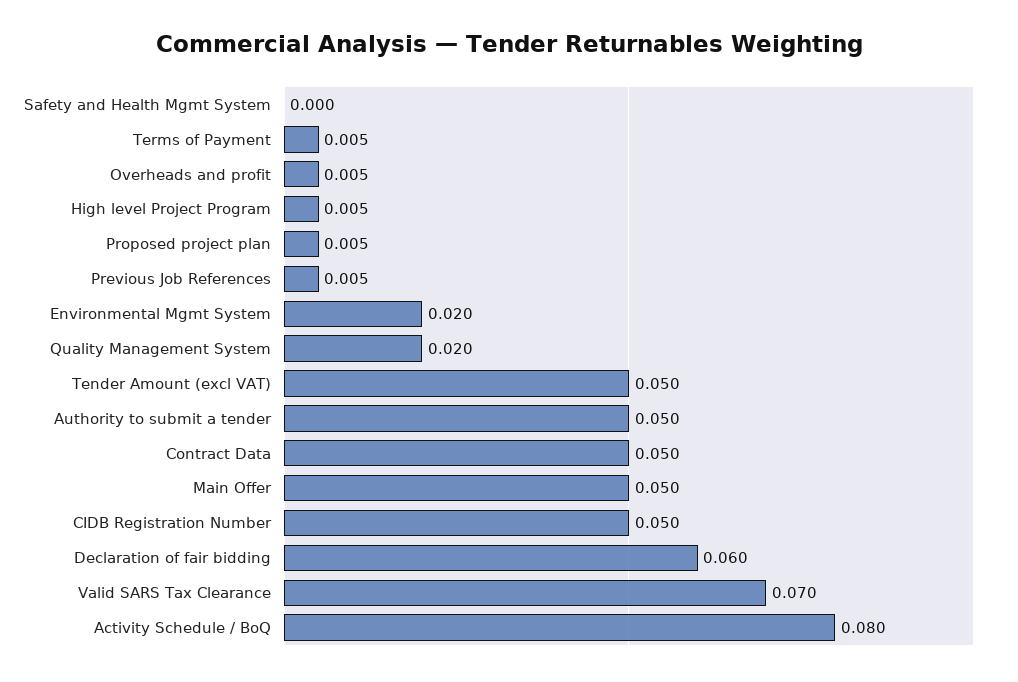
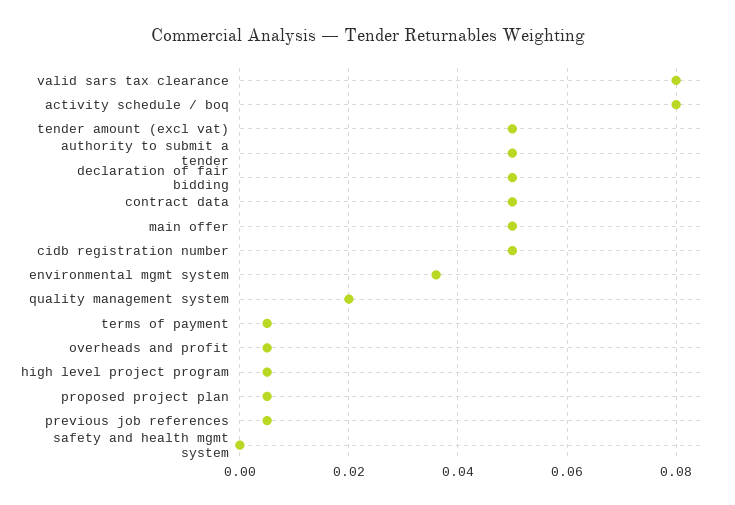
  {
    "Safety and Health Mgmt System": 0,
    "Terms of Payment": 0.005,
    "Overheads and profit": 0.005,
    "High level Project Program": 0.005,
    "Proposed project plan": 0.005,
    "Previous Job References": 0.005,
-   "Environmental Mgmt System": 0.02,
+   "Environmental Mgmt System": 0.035,
    "Quality Management System": 0.02,
    "Tender Amount (excl VAT)": 0.05,
    "Authority to submit a tender": 0.05,
    "Contract Data": 0.05,
    "Main Offer": 0.05,
    "CIDB Registration Number": 0.05,
-   "Declaration of fair bidding": 0.06,
+   "Declaration of fair bidding": 0.05,
-   "Valid SARS Tax Clearance": 0.07,
+   "Valid SARS Tax Clearance": 0.08,
    "Activity Schedule / BoQ": 0.08
  }

